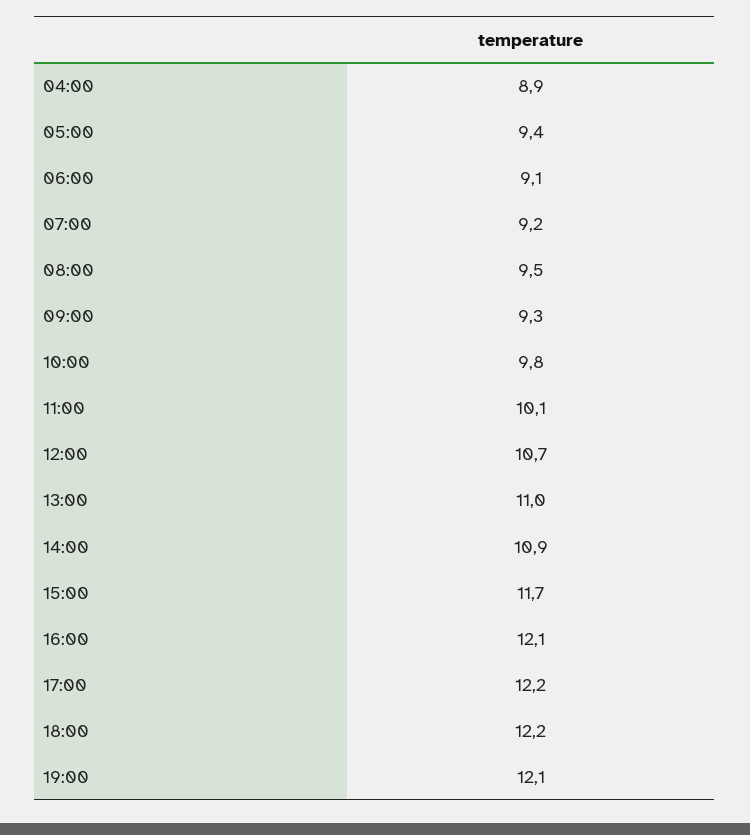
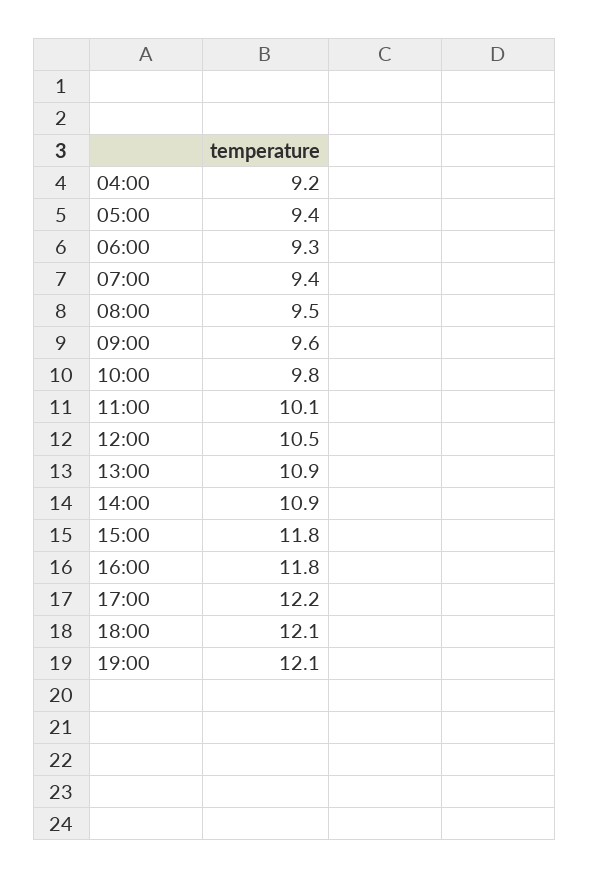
  {
-   "04:00": 8.9,
+   "04:00": 9.2,
    "05:00": 9.4,
-   "06:00": 9.1,
+   "06:00": 9.3,
-   "07:00": 9.2,
+   "07:00": 9.4,
    "08:00": 9.5,
-   "09:00": 9.3,
+   "09:00": 9.6,
    "10:00": 9.8,
    "11:00": 10.1,
-   "12:00": 10.7,
+   "12:00": 10.5,
-   "13:00": 11,
+   "13:00": 10.9,
    "14:00": 10.9,
-   "15:00": 11.7,
+   "15:00": 11.8,
-   "16:00": 12.1,
+   "16:00": 11.8,
    "17:00": 12.2,
-   "18:00": 12.2,
+   "18:00": 12.1,
    "19:00": 12.1
  }

